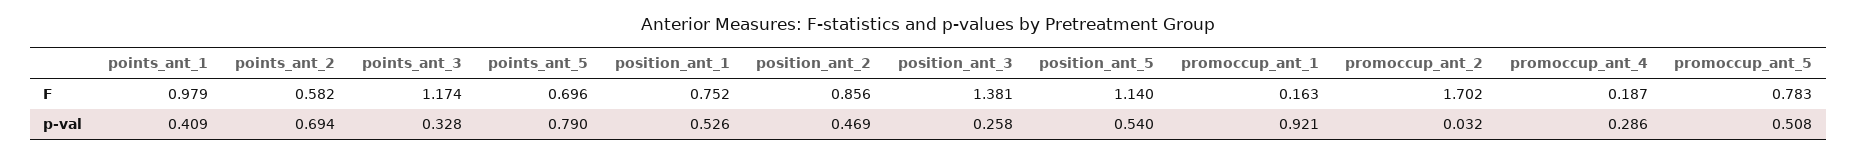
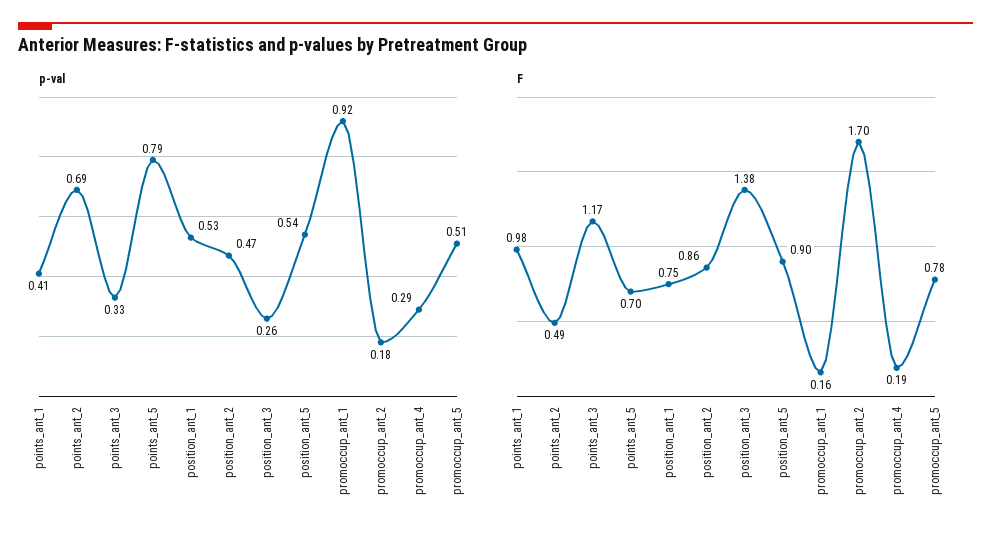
  {
    "F": {
      "points_ant_1": 0.979,
-     "points_ant_2": 0.582,
+     "points_ant_2": 0.49,
      "points_ant_3": 1.174,
      "points_ant_5": 0.696,
      "position_ant_1": 0.752,
      "position_ant_2": 0.856,
      "position_ant_3": 1.381,
-     "position_ant_5": 1.14,
+     "position_ant_5": 0.9,
      "promoccup_ant_1": 0.163,
      "promoccup_ant_2": 1.702,
      "promoccup_ant_4": 0.187,
      "promoccup_ant_5": 0.783
    },
    "p-val": {
      "points_ant_1": 0.409,
      "points_ant_2": 0.694,
      "points_ant_3": 0.328,
      "points_ant_5": 0.79,
      "position_ant_1": 0.526,
      "position_ant_2": 0.469,
      "position_ant_3": 0.258,
      "position_ant_5": 0.54,
      "promoccup_ant_1": 0.921,
-     "promoccup_ant_2": 0.032,
+     "promoccup_ant_2": 0.18,
      "promoccup_ant_4": 0.286,
      "promoccup_ant_5": 0.508
    }
  }

